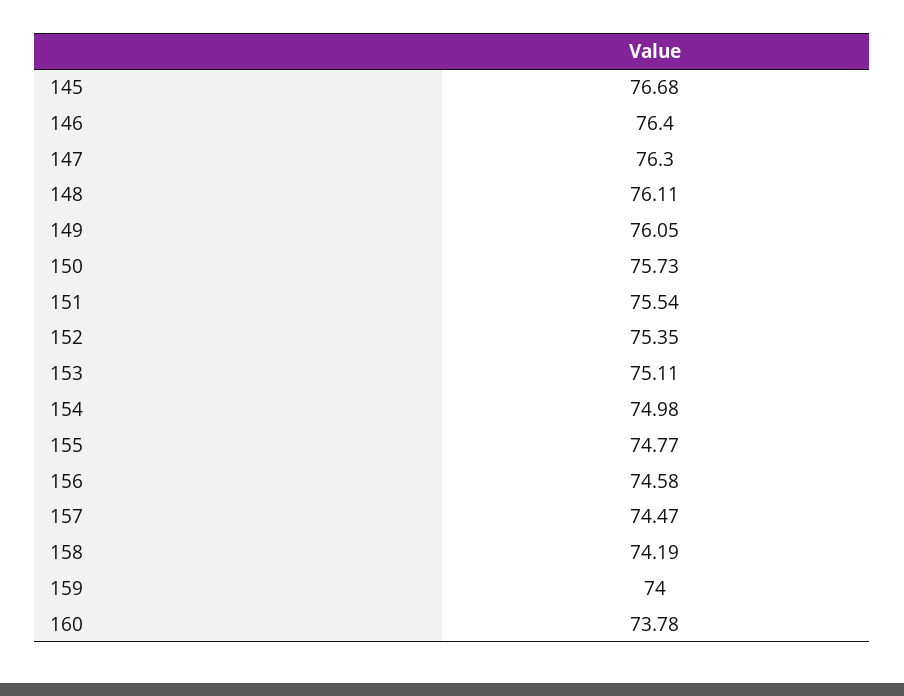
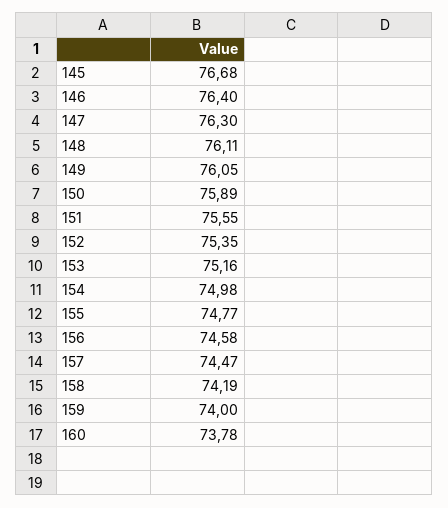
  {
    "145": 76.68,
    "146": 76.4,
    "147": 76.3,
    "148": 76.11,
    "149": 76.05,
-   "150": 75.73,
+   "150": 75.89,
-   "151": 75.54,
+   "151": 75.55,
    "152": 75.35,
-   "153": 75.11,
+   "153": 75.16,
    "154": 74.98,
    "155": 74.77,
    "156": 74.58,
    "157": 74.47,
    "158": 74.19,
    "159": 74,
    "160": 73.78
  }

